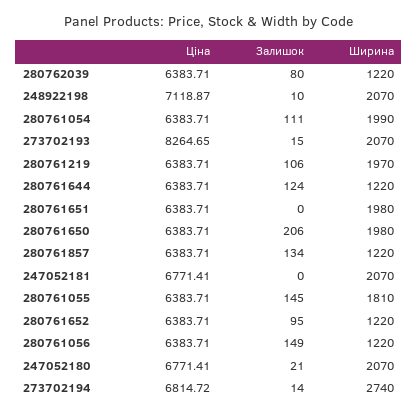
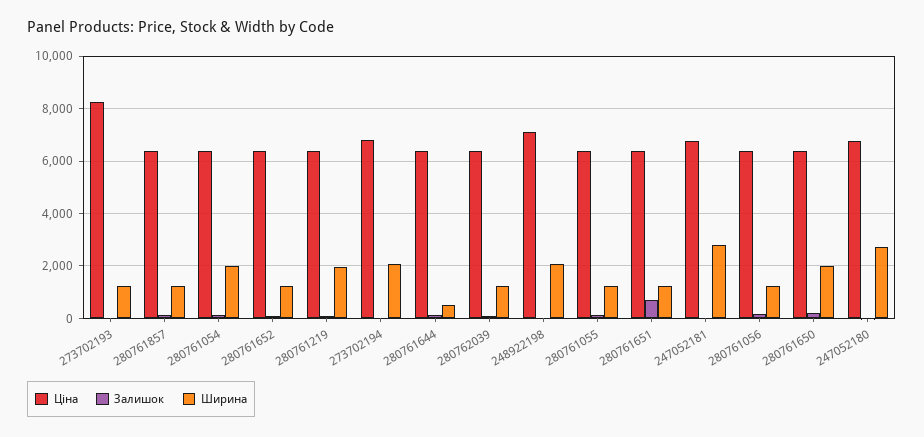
  {
    "Ціна": {
      "280762039": 6383.71,
      "248922198": 7118.87,
      "280761054": 6383.71,
      "273702193": 8264.65,
      "280761219": 6383.71,
      "280761644": 6383.71,
      "280761651": 6383.71,
      "280761650": 6383.71,
      "280761857": 6383.71,
      "247052181": 6771.41,
      "280761055": 6383.71,
      "280761652": 6383.71,
      "280761056": 6383.71,
      "247052180": 6771.41,
      "273702194": 6814.72
    },
    "Залишок": {
      "280762039": 80,
      "248922198": 10,
      "280761054": 111,
      "273702193": 15,
      "280761219": 106,
      "280761644": 124,
-     "280761651": 0,
+     "280761651": 750,
      "280761650": 206,
      "280761857": 134,
      "247052181": 0,
      "280761055": 145,
      "280761652": 95,
      "280761056": 149,
      "247052180": 21,
      "273702194": 14
    },
    "Ширина": {
      "280762039": 1220,
      "248922198": 2070,
      "280761054": 1990,
-     "273702193": 2070,
+     "273702193": 1250,
      "280761219": 1970,
-     "280761644": 1220,
+     "280761644": 500,
-     "280761651": 1980,
+     "280761651": 1250,
      "280761650": 1980,
      "280761857": 1220,
-     "247052181": 2070,
+     "247052181": 2750,
-     "280761055": 1810,
+     "280761055": 1250,
      "280761652": 1220,
      "280761056": 1220,
-     "247052180": 2070,
+     "247052180": 2750,
-     "273702194": 2740
+     "273702194": 2000
    }
  }

